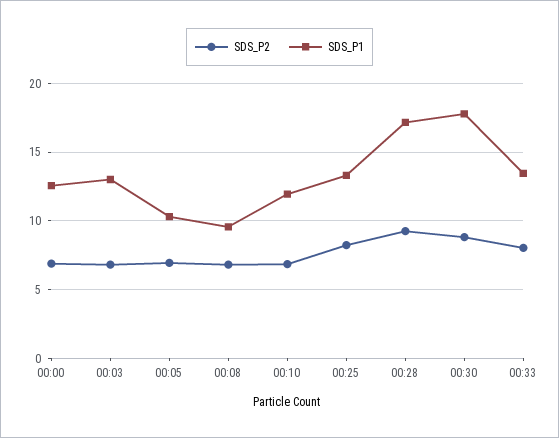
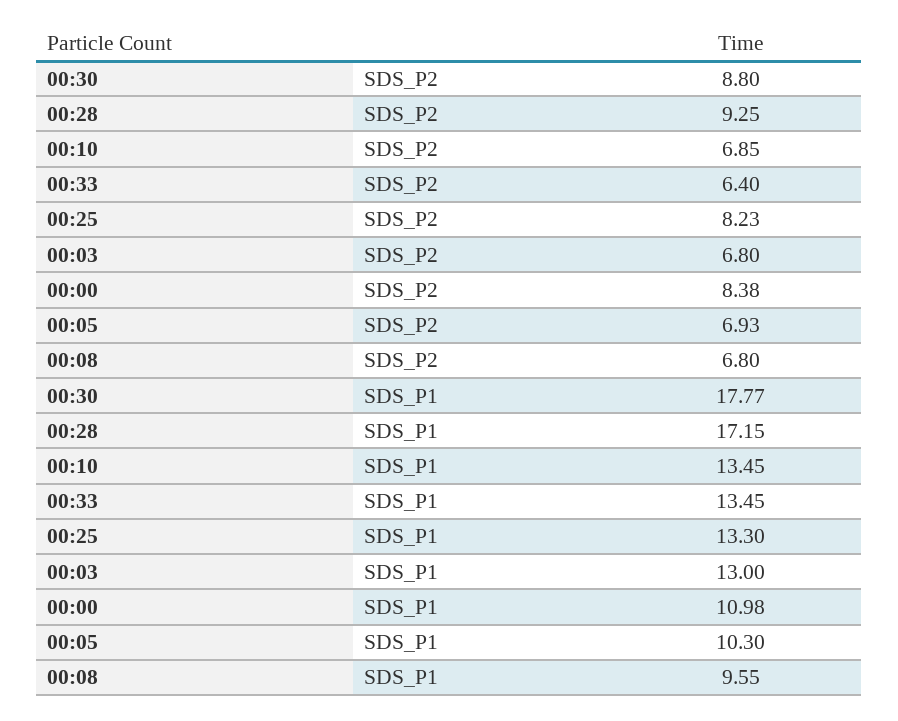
  {
    "SDS_P2": {
-     "00:00": 7,
+     "00:00": 8.38,
      "00:03": 6.8,
      "00:05": 6.93,
      "00:08": 6.8,
      "00:10": 6.85,
      "00:25": 8.23,
      "00:28": 9.25,
      "00:30": 8.8,
-     "00:33": 8
+     "00:33": 6.4
    },
    "SDS_P1": {
-     "00:00": 12.5,
+     "00:00": 10.98,
      "00:03": 13,
      "00:05": 10.3,
      "00:08": 9.55,
-     "00:10": 12,
+     "00:10": 13.45,
      "00:25": 13.3,
      "00:28": 17.15,
      "00:30": 17.77,
      "00:33": 13.45
    }
  }

